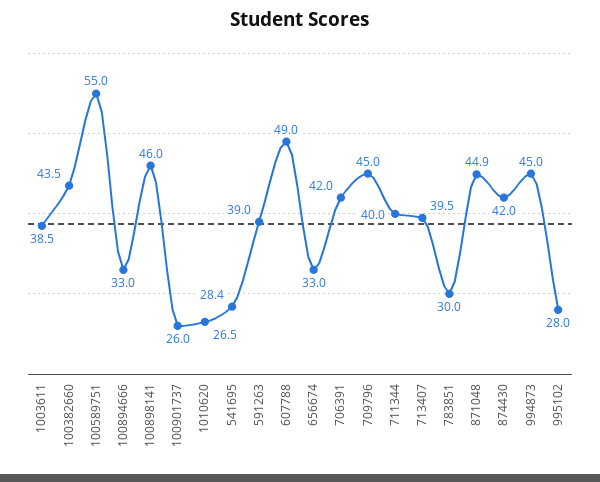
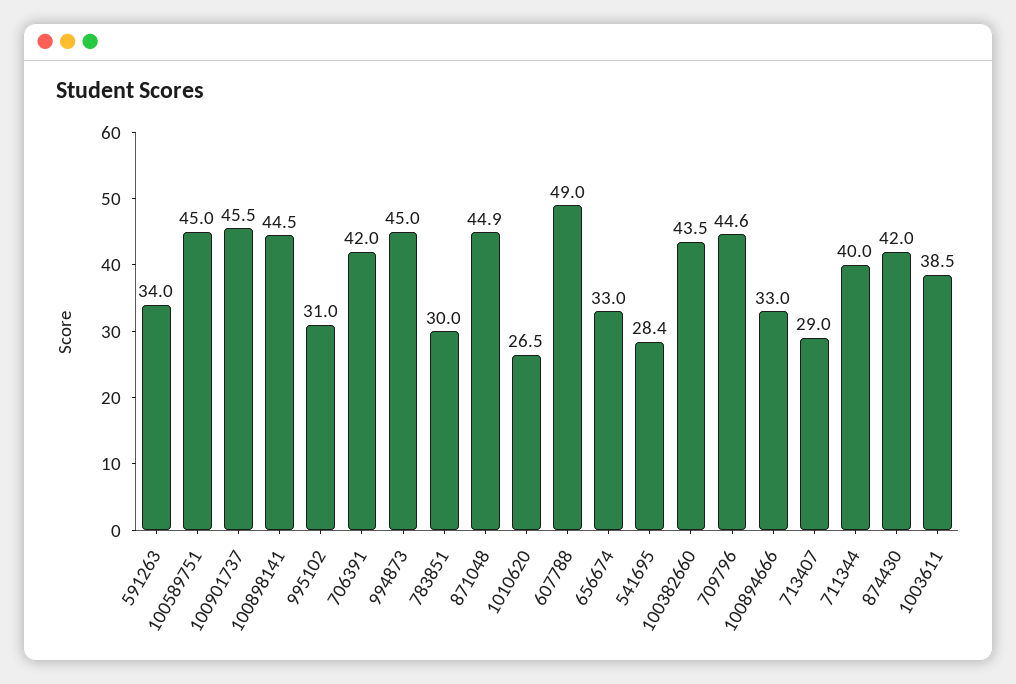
  {
    "1003611": 38.5,
    "100382660": 43.5,
-   "100589751": 55,
+   "100589751": 45,
    "100894666": 33,
-   "100898141": 46,
+   "100898141": 44.5,
-   "100901737": 26,
+   "100901737": 45.5,
    "1010620": 26.5,
    "541695": 28.4,
-   "591263": 39,
+   "591263": 34,
    "607788": 49,
    "656674": 33,
    "706391": 42,
-   "709796": 45,
+   "709796": 44.6,
    "711344": 40,
-   "713407": 39.5,
+   "713407": 29,
    "783851": 30,
    "871048": 44.9,
    "874430": 42,
    "994873": 45,
-   "995102": 28
+   "995102": 31
  }

